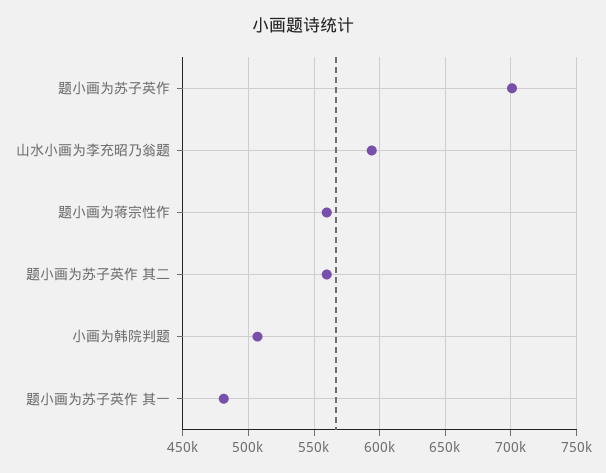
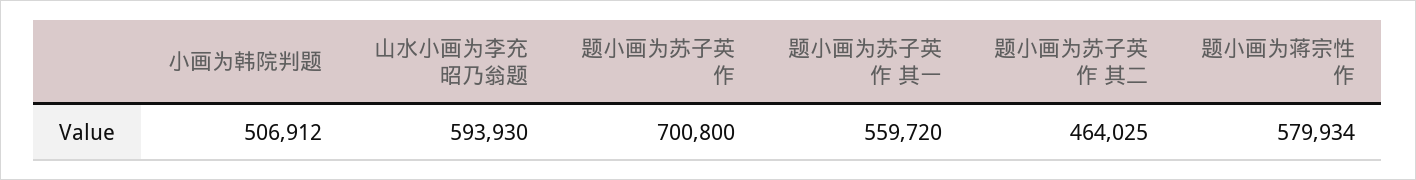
  {
    "题小画为苏子英作": 700800,
    "山水小画为李充昭乃翁题": 593930,
-   "题小画为蒋宗性作": 560000,
+   "题小画为蒋宗性作": 579934,
-   "题小画为苏子英作 其二": 560000,
+   "题小画为苏子英作 其二": 464025,
    "小画为韩院判题": 506912,
-   "题小画为苏子英作 其一": 480000
+   "题小画为苏子英作 其一": 559720
  }

